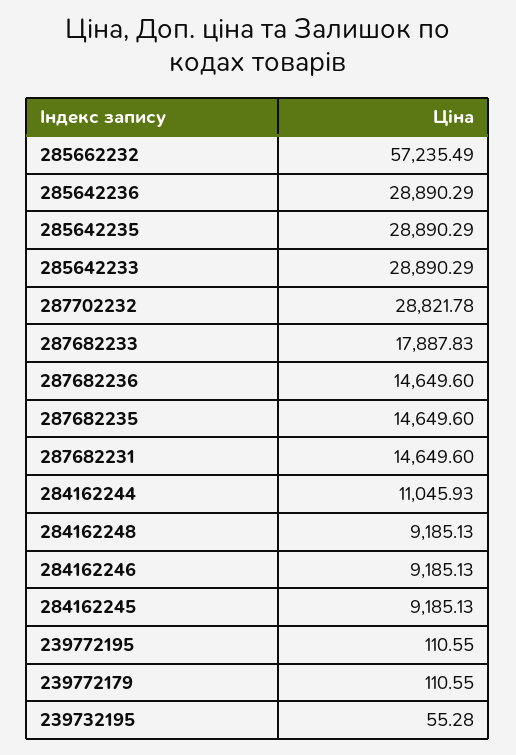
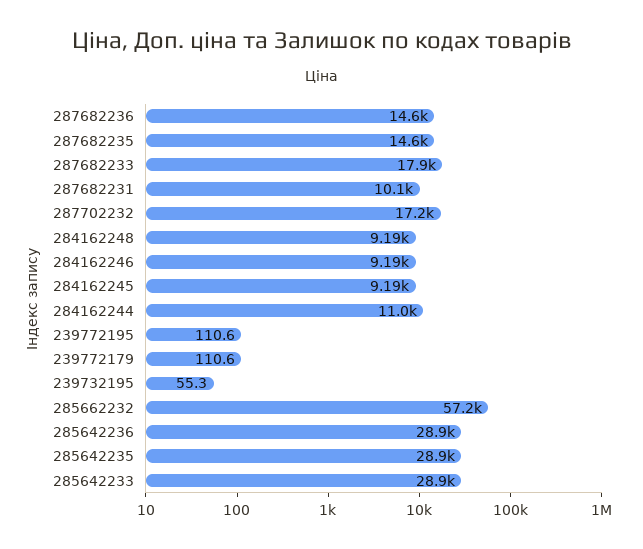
  {
    "285662232": 57235.49,
    "285642236": 28890.29,
    "285642235": 28890.29,
    "285642233": 28890.29,
-   "287702232": 28821.78,
+   "287702232": 17200,
    "287682233": 17887.83,
    "287682236": 14649.6,
    "287682235": 14649.6,
-   "287682231": 14649.6,
+   "287682231": 10100,
    "284162244": 11045.93,
    "284162248": 9185.13,
    "284162246": 9185.13,
    "284162245": 9185.13,
    "239772195": 110.55,
    "239772179": 110.55,
    "239732195": 55.28
  }

